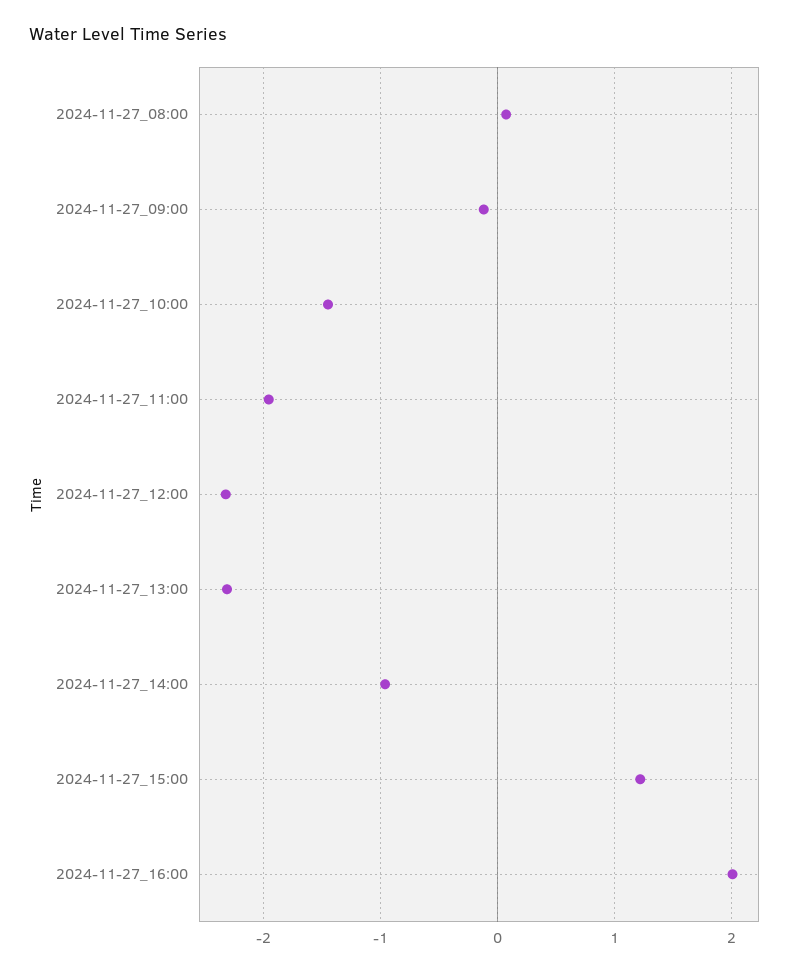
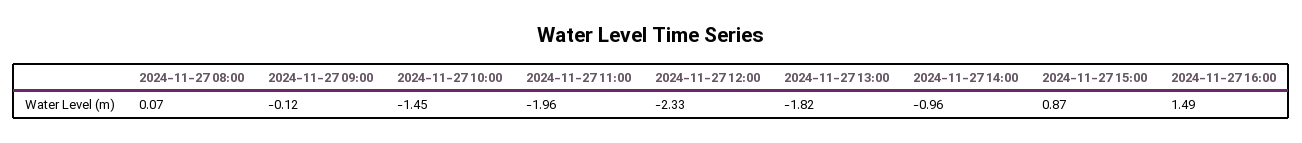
  {
    "2024-11-27_08:00": 0.07,
    "2024-11-27_09:00": -0.12,
    "2024-11-27_10:00": -1.45,
    "2024-11-27_11:00": -1.96,
    "2024-11-27_12:00": -2.33,
-   "2024-11-27_13:00": -2.3,
+   "2024-11-27_13:00": -1.82,
    "2024-11-27_14:00": -0.96,
-   "2024-11-27_15:00": 1.2,
+   "2024-11-27_15:00": 0.87,
-   "2024-11-27_16:00": 2
+   "2024-11-27_16:00": 1.49
  }

